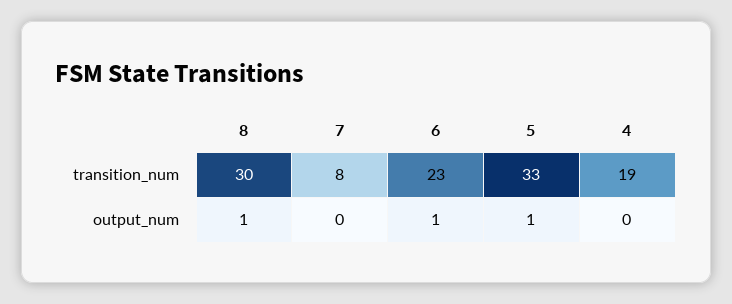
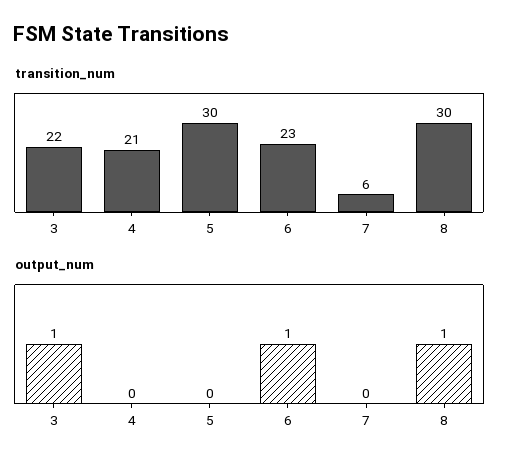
  {
    "transition_num": {
      "8": 30,
-     "7": 8,
+     "7": 6,
      "6": 23,
-     "5": 33,
+     "5": 30,
-     "4": 19
+     "4": 21,
+     "3": 22
    },
    "output_num": {
      "8": 1,
      "7": 0,
      "6": 1,
-     "5": 1,
+     "5": 0,
-     "4": 0
+     "4": 0,
+     "3": 1
    }
  }

